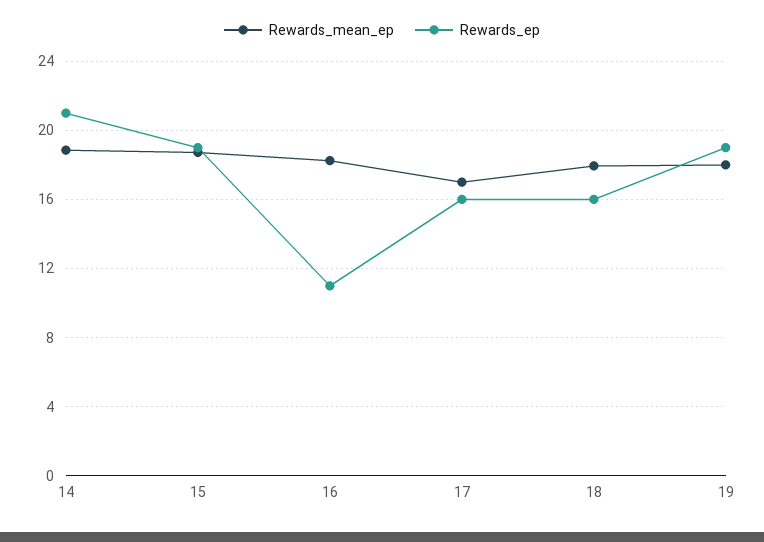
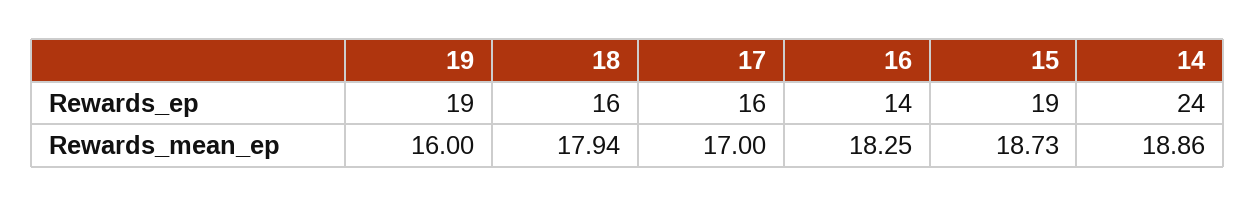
  {
    "Rewards_mean_ep": {
      "14": 18.86,
      "15": 18.73,
      "16": 18.25,
      "17": 17,
      "18": 17.94,
-     "19": 18
+     "19": 16
    },
    "Rewards_ep": {
-     "14": 21,
+     "14": 24,
      "15": 19,
-     "16": 11,
+     "16": 14,
      "17": 16,
      "18": 16,
      "19": 19
    }
  }

